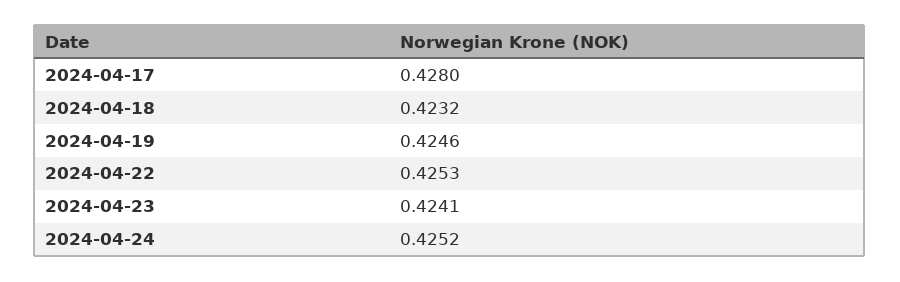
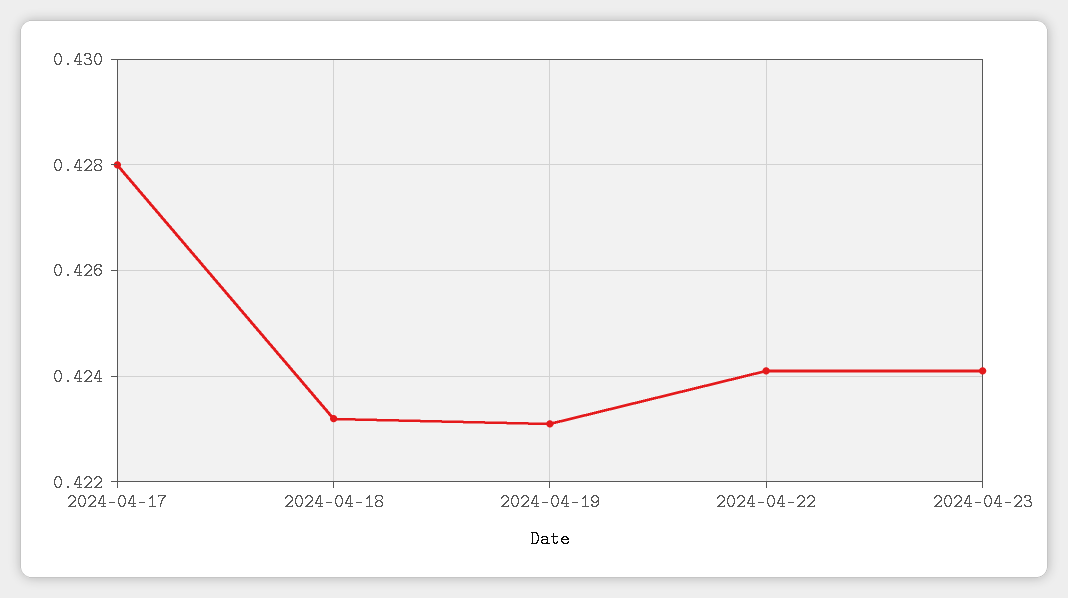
  {
    "2024-04-17": 0.428,
    "2024-04-18": 0.4232,
-   "2024-04-19": 0.4246,
+   "2024-04-19": 0.423,
-   "2024-04-22": 0.4253,
+   "2024-04-22": 0.424,
-   "2024-04-23": 0.4241,
+   "2024-04-23": 0.4241
-   "2024-04-24": 0.4252
  }

